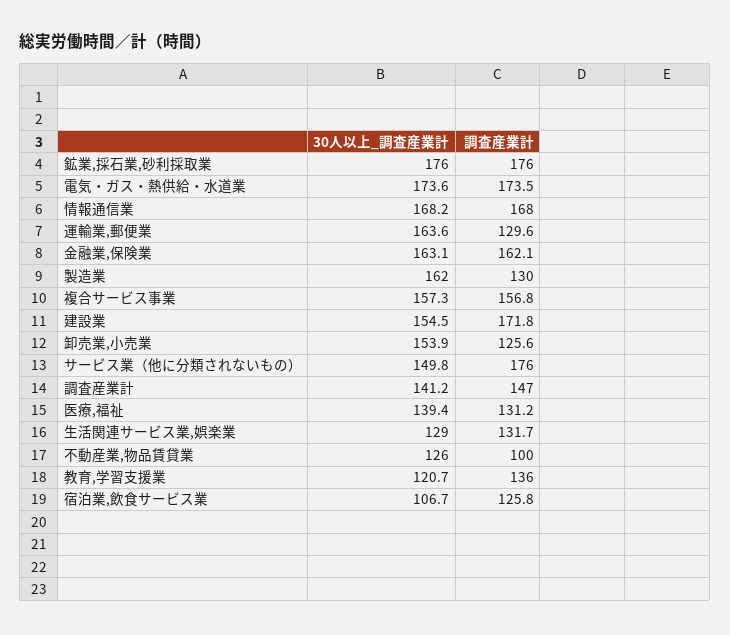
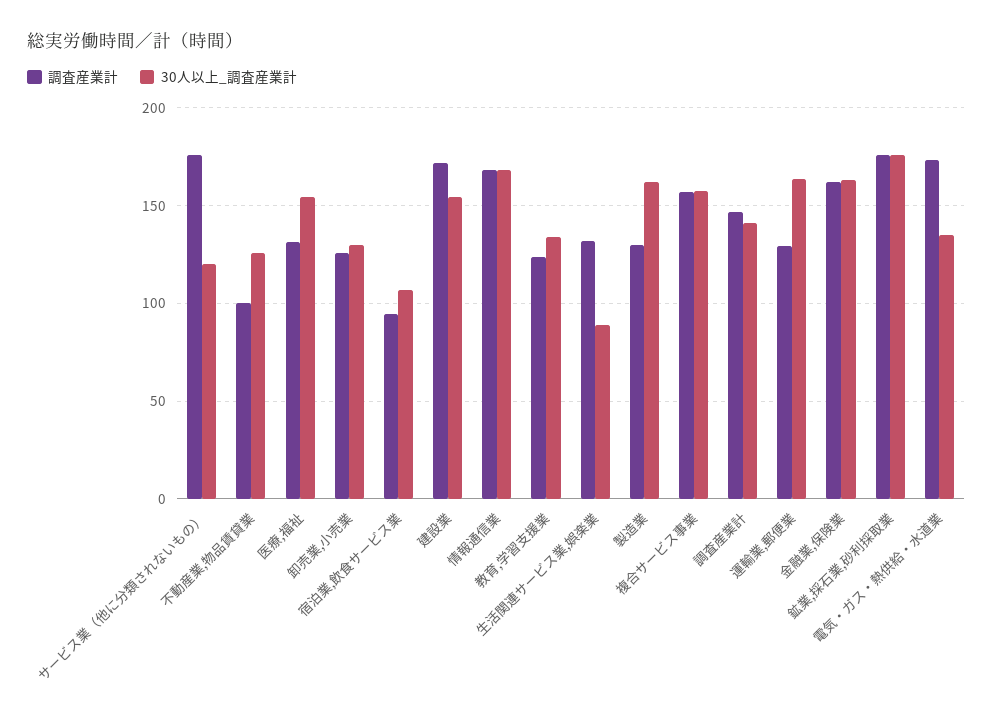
  {
    "30人以上_調査産業計": {
      "鉱業,採石業,砂利採取業": 176,
-     "電気・ガス・熱供給・水道業": 173.6,
+     "電気・ガス・熱供給・水道業": 135,
      "情報通信業": 168.2,
      "運輸業,郵便業": 163.6,
      "金融業,保険業": 163.1,
      "製造業": 162,
      "複合サービス事業": 157.3,
      "建設業": 154.5,
-     "卸売業,小売業": 153.9,
+     "卸売業,小売業": 130,
-     "サービス業（他に分類されないもの）": 149.8,
+     "サービス業（他に分類されないもの）": 120,
      "調査産業計": 141.2,
-     "医療,福祉": 139.4,
+     "医療,福祉": 155,
-     "生活関連サービス業,娯楽業": 129,
+     "生活関連サービス業,娯楽業": 90,
      "不動産業,物品賃貸業": 126,
-     "教育,学習支援業": 120.7,
+     "教育,学習支援業": 135,
      "宿泊業,飲食サービス業": 106.7
    },
    "調査産業計": {
      "鉱業,採石業,砂利採取業": 176,
      "電気・ガス・熱供給・水道業": 173.5,
      "情報通信業": 168,
      "運輸業,郵便業": 129.6,
      "金融業,保険業": 162.1,
      "製造業": 130,
      "複合サービス事業": 156.8,
      "建設業": 171.8,
      "卸売業,小売業": 125.6,
      "サービス業（他に分類されないもの）": 176,
      "調査産業計": 147,
      "医療,福祉": 131.2,
      "生活関連サービス業,娯楽業": 131.7,
      "不動産業,物品賃貸業": 100,
-     "教育,学習支援業": 136,
+     "教育,学習支援業": 125,
-     "宿泊業,飲食サービス業": 125.8
+     "宿泊業,飲食サービス業": 95
    }
  }

